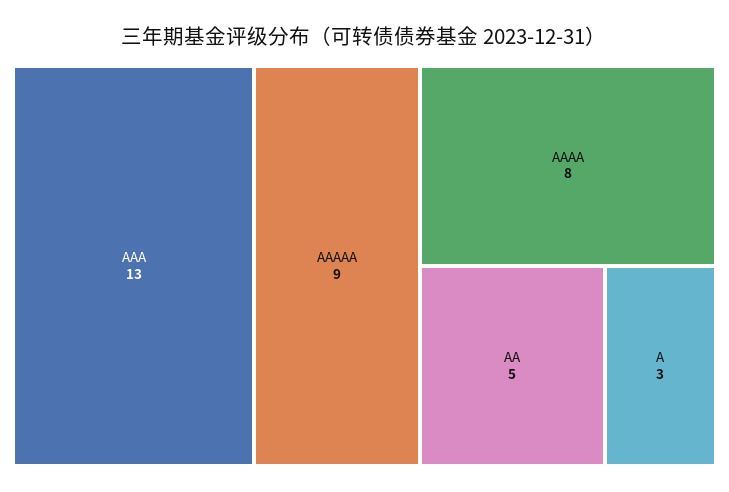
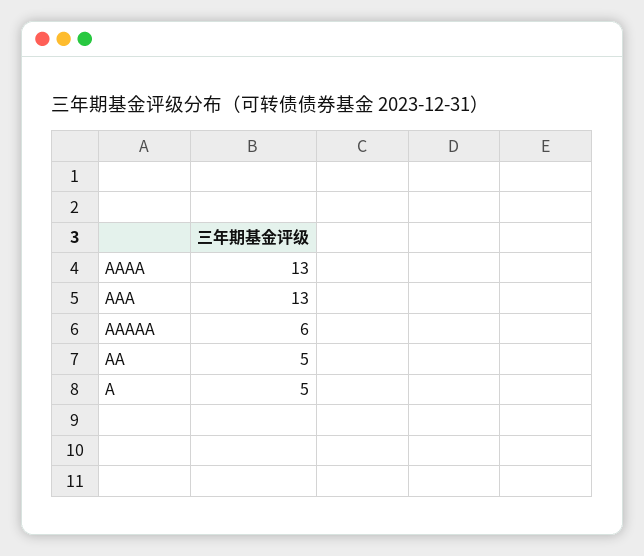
  {
    "AAA": 13,
-   "AAAAA": 9,
+   "AAAAA": 6,
-   "AAAA": 8,
+   "AAAA": 13,
    "AA": 5,
-   "A": 3
+   "A": 5
  }

